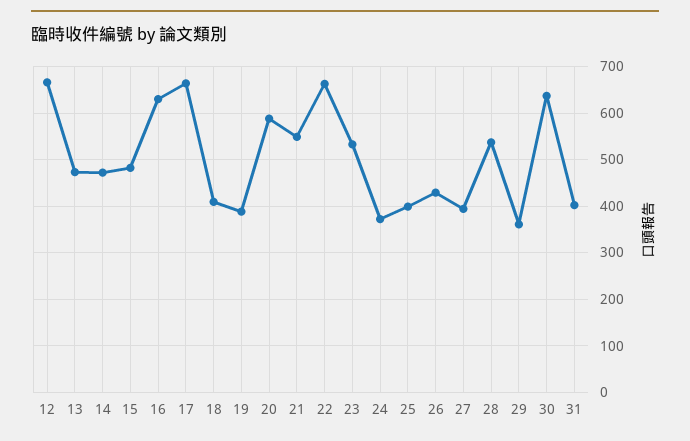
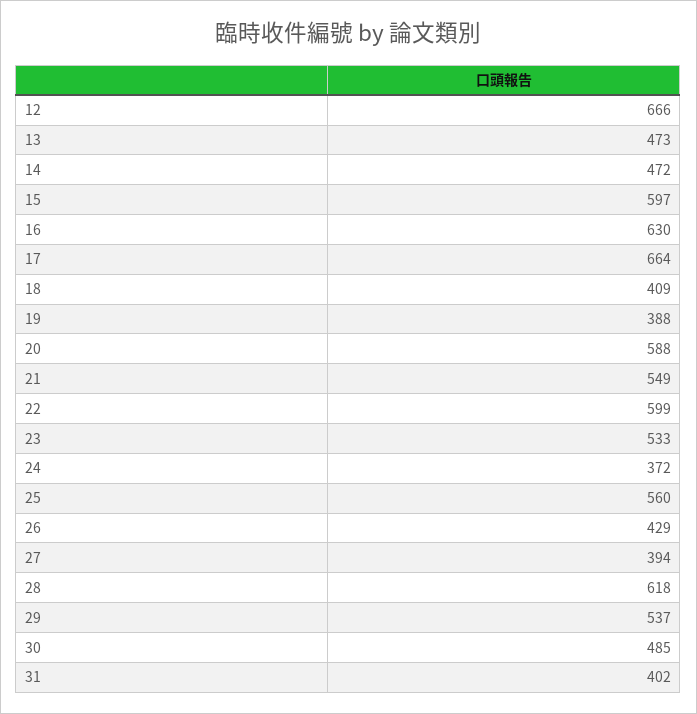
  {
    "12": 666,
    "13": 473,
    "14": 472,
-   "15": 480,
+   "15": 597,
    "16": 630,
    "17": 664,
    "18": 409,
    "19": 388,
    "20": 588,
    "21": 549,
-   "22": 660,
+   "22": 599,
    "23": 533,
    "24": 372,
-   "25": 400,
+   "25": 560,
    "26": 429,
    "27": 394,
-   "28": 540,
+   "28": 618,
-   "29": 360,
+   "29": 537,
-   "30": 640,
+   "30": 485,
    "31": 402
  }

